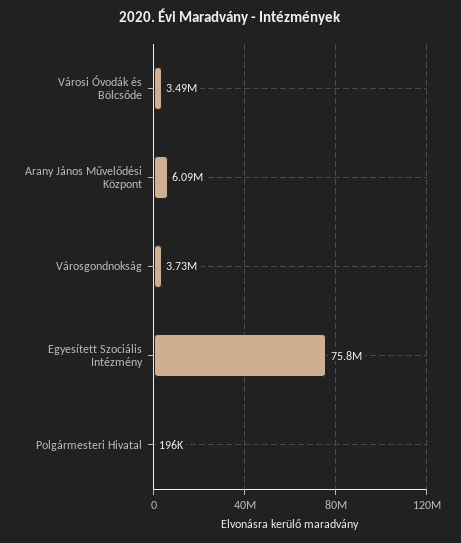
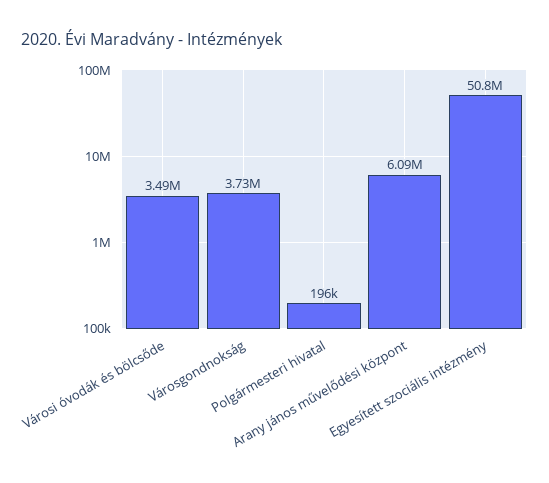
  {
    "Városi Óvodák és Bölcsőde": 3490000,
    "Arany János Művelődési Központ": 6090000,
    "Városgondnokság": 3730000,
-   "Egyesített Szociális Intézmény": 75800000,
+   "Egyesített Szociális Intézmény": 50800000,
    "Polgármesteri Hivatal": 196000
  }

